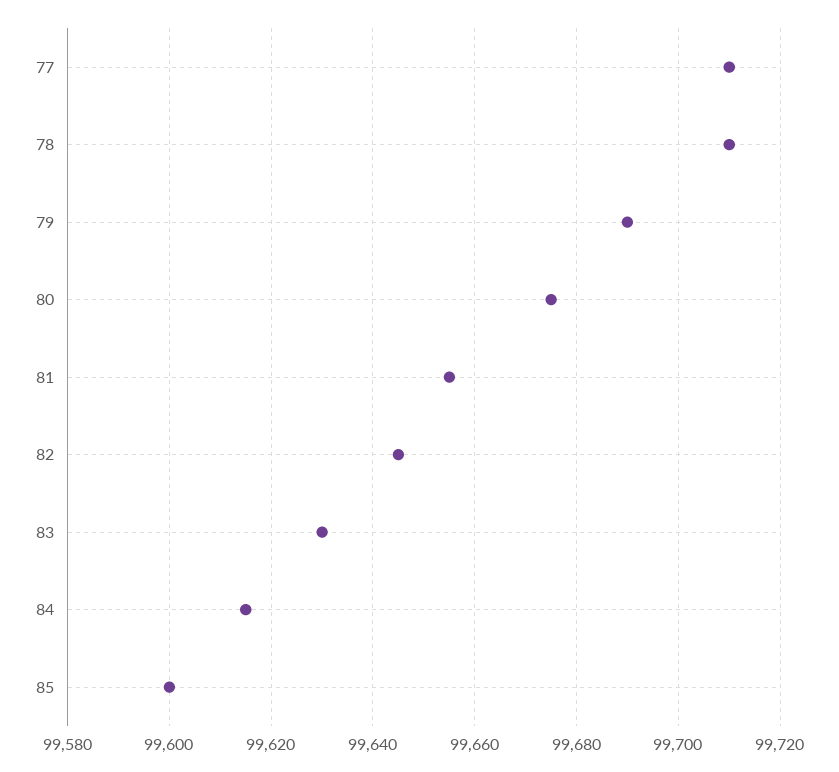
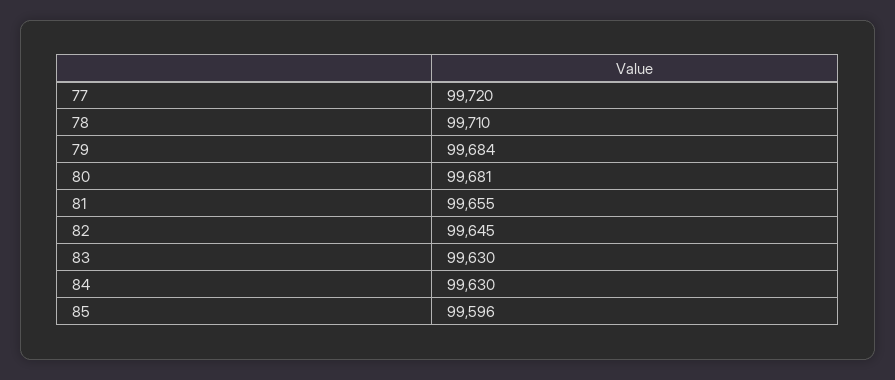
  {
-   "77": 99710,
+   "77": 99720,
    "78": 99710,
-   "79": 99690,
+   "79": 99684,
-   "80": 99675,
+   "80": 99681,
    "81": 99655,
    "82": 99645,
    "83": 99630,
-   "84": 99615,
+   "84": 99630,
-   "85": 99600
+   "85": 99596
  }

